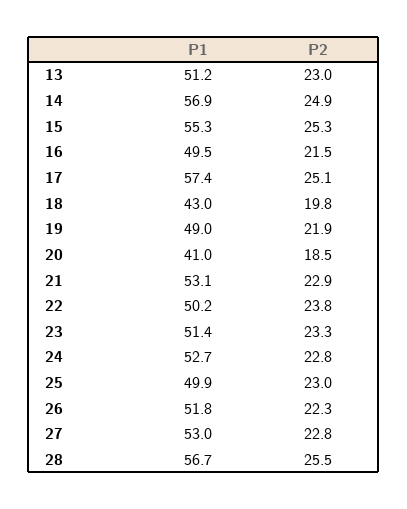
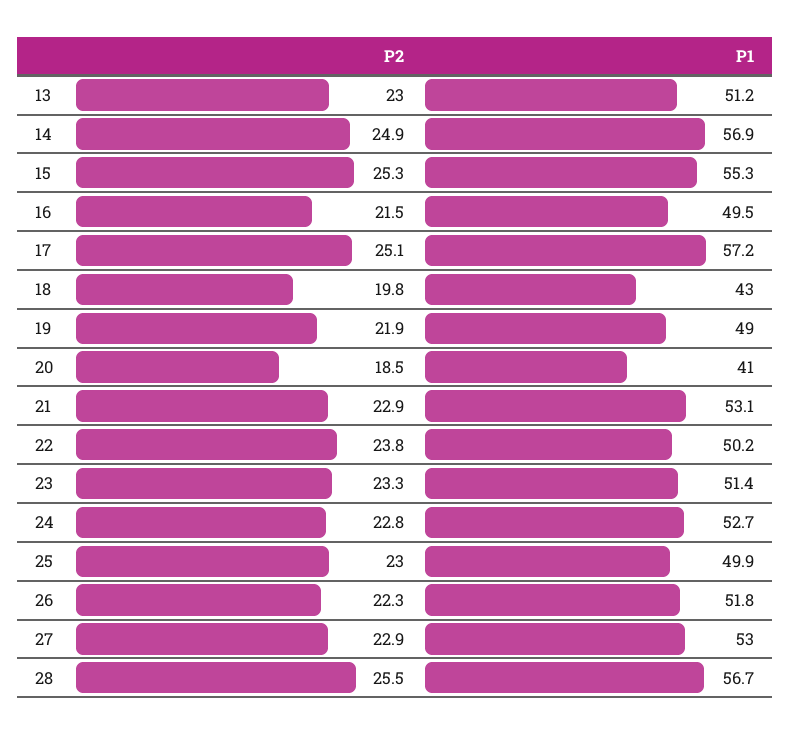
  {
    "P1": {
      "13": 51.2,
      "14": 56.9,
      "15": 55.3,
      "16": 49.5,
-     "17": 57.4,
+     "17": 57.2,
      "18": 43,
      "19": 49,
      "20": 41,
      "21": 53.1,
      "22": 50.2,
      "23": 51.4,
      "24": 52.7,
      "25": 49.9,
      "26": 51.8,
      "27": 53,
      "28": 56.7
    },
    "P2": {
      "13": 23,
      "14": 24.9,
      "15": 25.3,
      "16": 21.5,
      "17": 25.1,
      "18": 19.8,
      "19": 21.9,
      "20": 18.5,
      "21": 22.9,
      "22": 23.8,
      "23": 23.3,
      "24": 22.8,
      "25": 23,
      "26": 22.3,
-     "27": 22.8,
+     "27": 22.9,
      "28": 25.5
    }
  }

